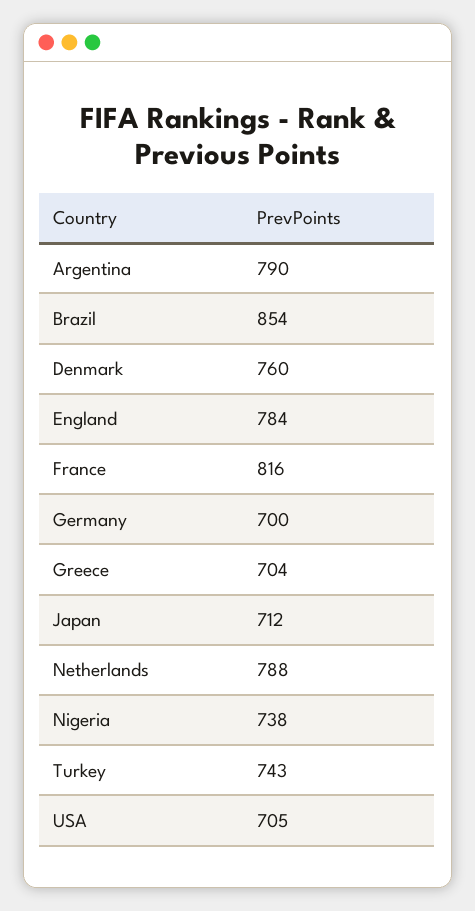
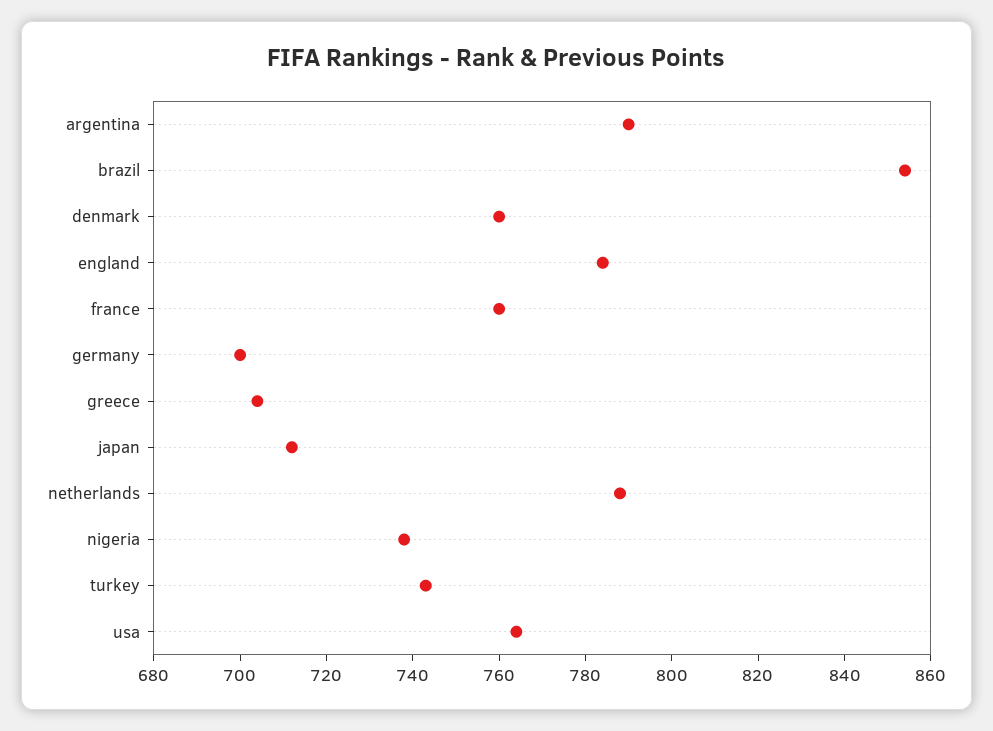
  {
    "Argentina": 790,
    "Brazil": 854,
    "Denmark": 760,
    "England": 784,
-   "France": 816,
+   "France": 760,
    "Germany": 700,
    "Greece": 704,
    "Japan": 712,
    "Netherlands": 788,
    "Nigeria": 738,
    "Turkey": 743,
-   "USA": 705
+   "USA": 765
  }

